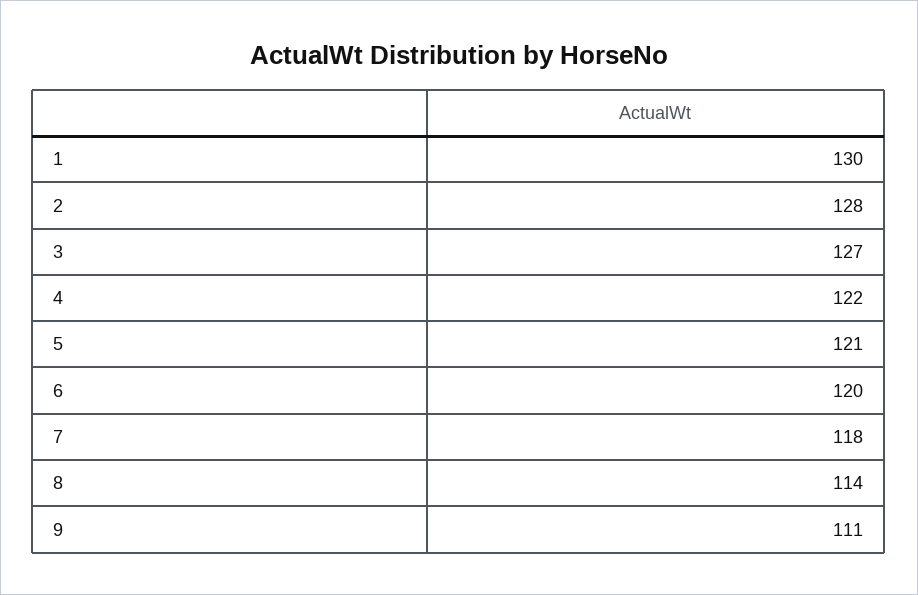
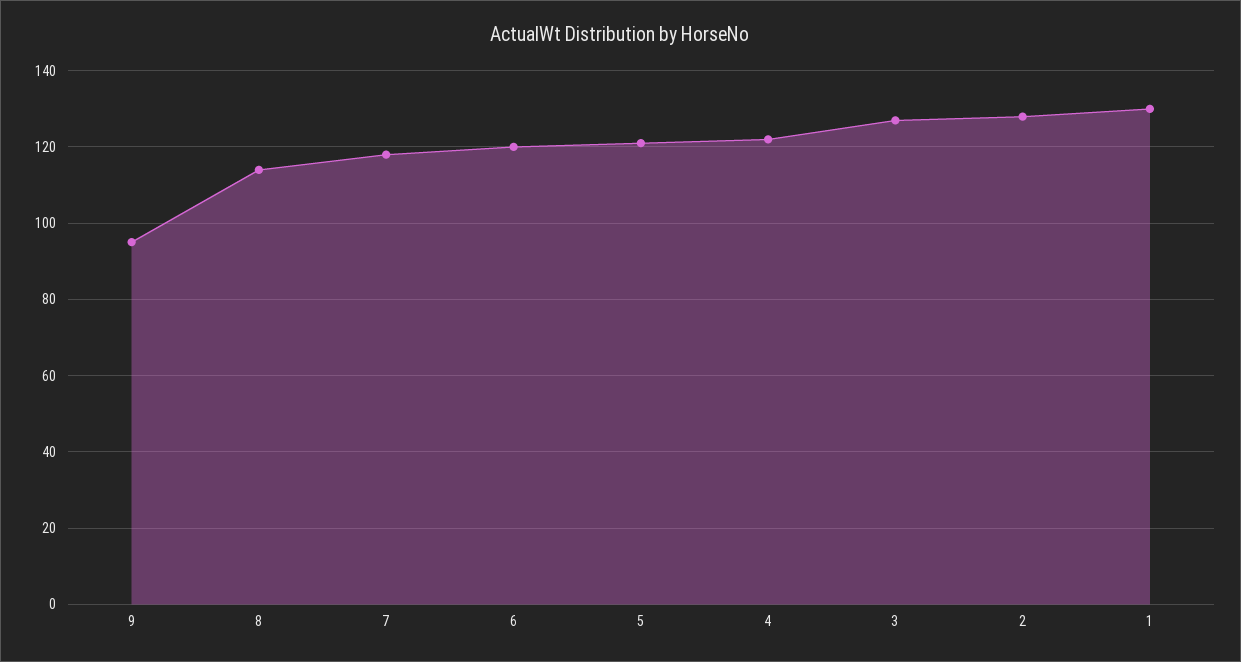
  {
    "1": 130,
    "2": 128,
    "3": 127,
    "4": 122,
    "5": 121,
    "6": 120,
    "7": 118,
    "8": 114,
-   "9": 111
+   "9": 95
  }

